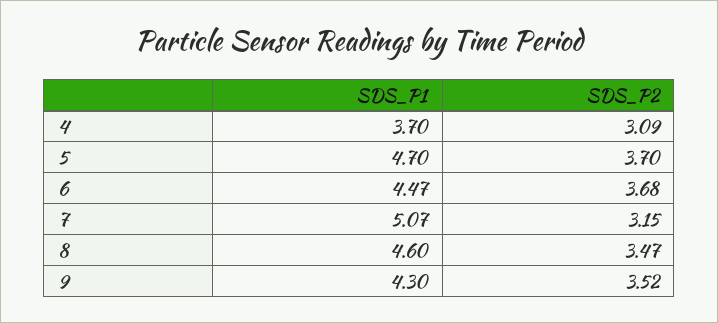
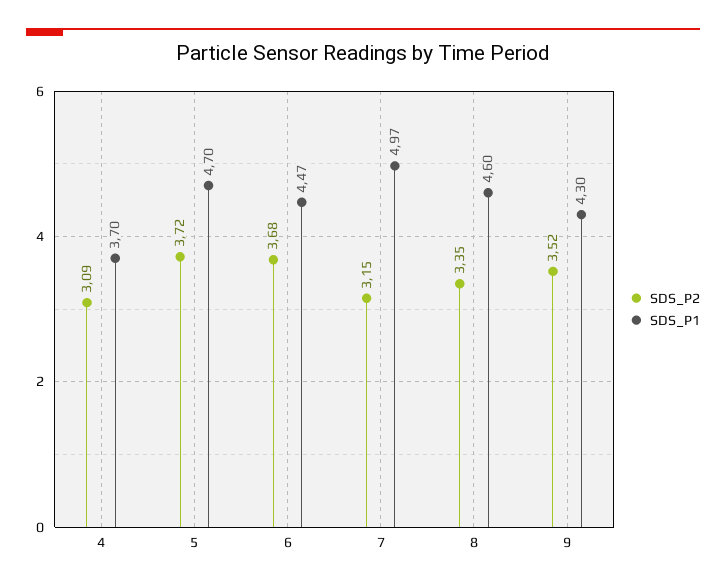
  {
    "SDS_P1": {
      "4": 3.7,
      "5": 4.7,
      "6": 4.47,
-     "7": 5.07,
+     "7": 4.97,
      "8": 4.6,
      "9": 4.3
    },
    "SDS_P2": {
      "4": 3.09,
-     "5": 3.7,
+     "5": 3.72,
      "6": 3.68,
      "7": 3.15,
-     "8": 3.47,
+     "8": 3.35,
      "9": 3.52
    }
  }

